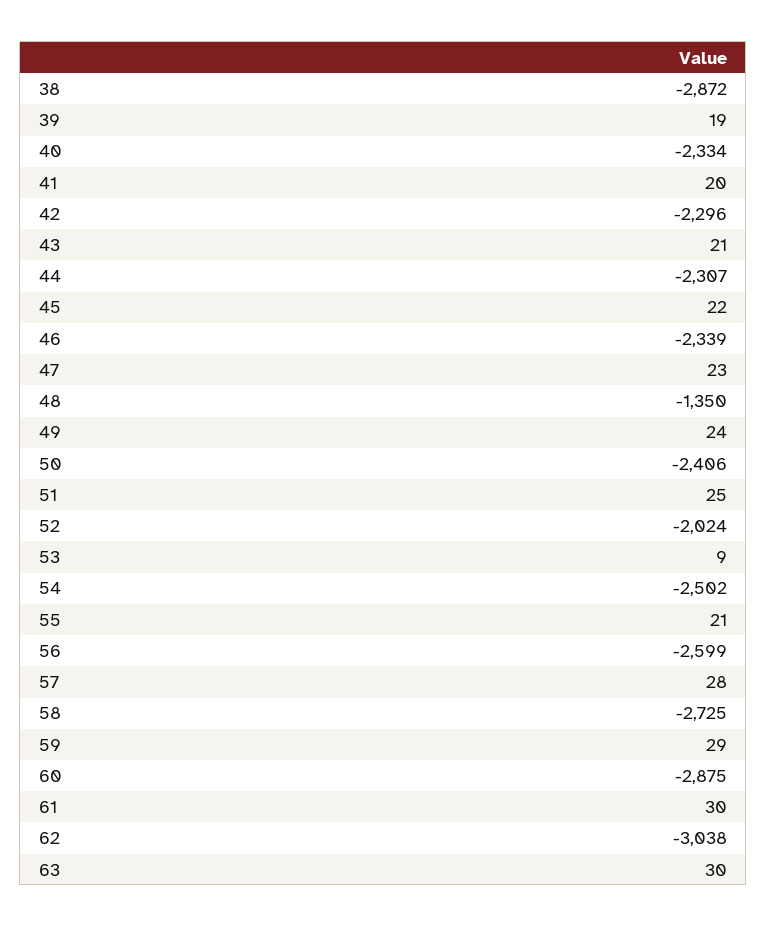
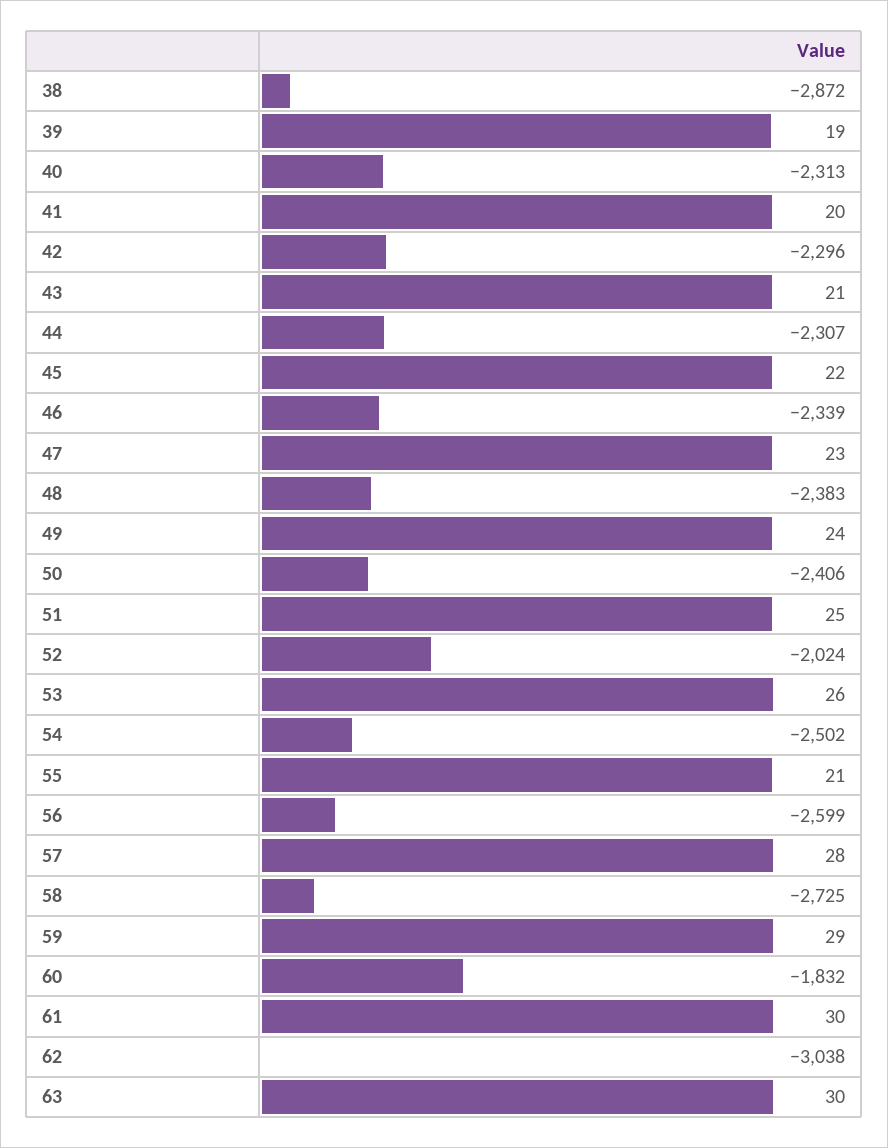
  {
    "38": -2872,
    "39": 19,
-   "40": -2334,
+   "40": -2313,
    "41": 20,
    "42": -2296,
    "43": 21,
    "44": -2307,
    "45": 22,
    "46": -2339,
    "47": 23,
-   "48": -1350,
+   "48": -2383,
    "49": 24,
    "50": -2406,
    "51": 25,
    "52": -2024,
-   "53": 9,
+   "53": 26,
    "54": -2502,
    "55": 21,
    "56": -2599,
    "57": 28,
    "58": -2725,
    "59": 29,
-   "60": -2875,
+   "60": -1832,
    "61": 30,
    "62": -3038,
    "63": 30
  }

